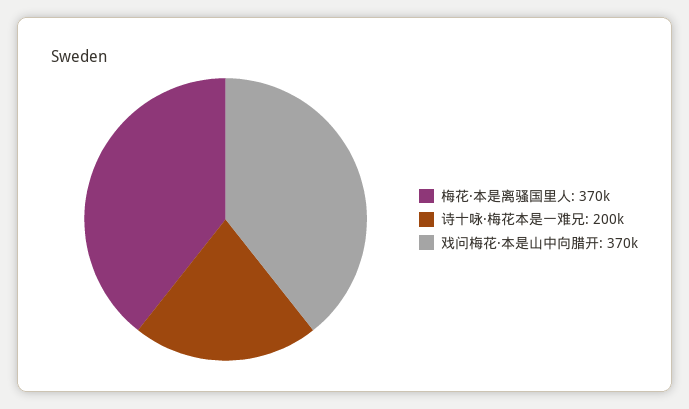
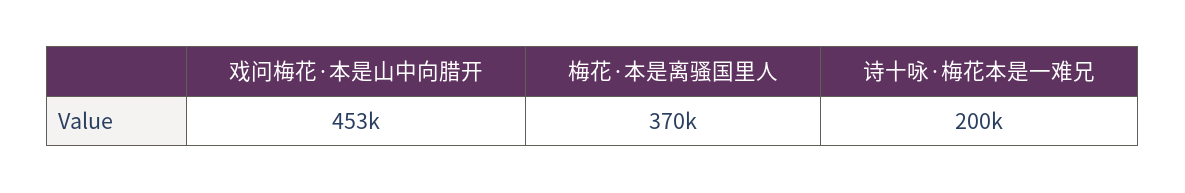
  {
    "梅花·本是离骚国里人": 370000,
    "诗十咏·梅花本是一难兄": 200000,
-   "戏问梅花·本是山中向腊开": 370000
+   "戏问梅花·本是山中向腊开": 453000
  }

